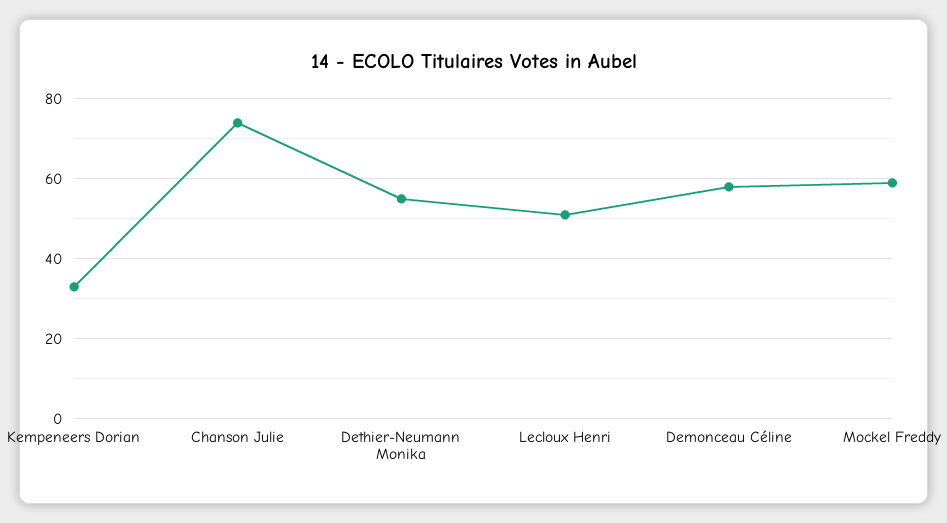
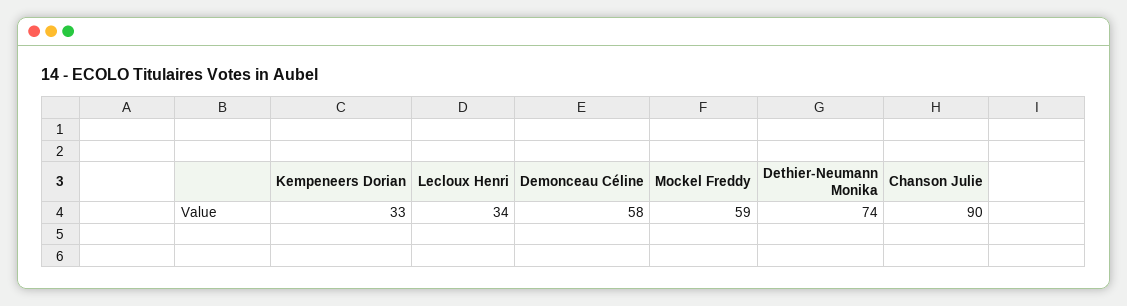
  {
    "Kempeneers Dorian": 33,
-   "Chanson Julie": 75,
+   "Chanson Julie": 90,
-   "Dethier-Neumann Monika": 55,
+   "Dethier-Neumann Monika": 74,
-   "Lecloux Henri": 50,
+   "Lecloux Henri": 34,
    "Demonceau Céline": 58,
    "Mockel Freddy": 59
  }

